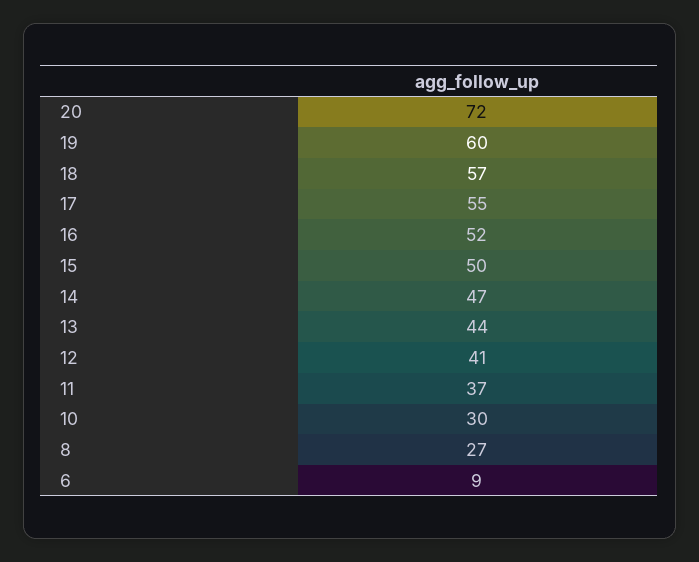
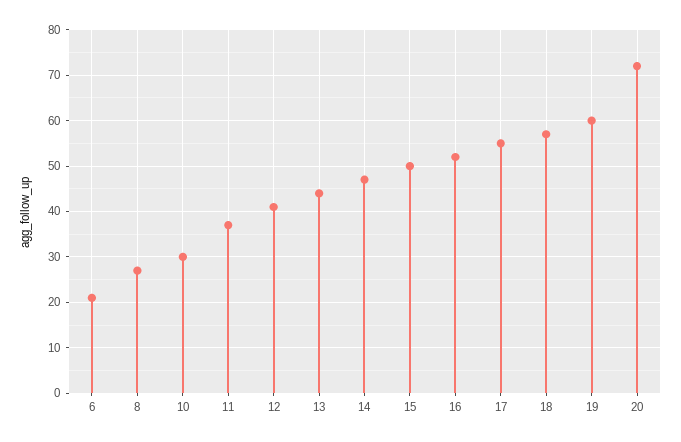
  {
    "20": 72,
    "19": 60,
    "18": 57,
    "17": 55,
    "16": 52,
    "15": 50,
    "14": 47,
    "13": 44,
    "12": 41,
    "11": 37,
    "10": 30,
    "8": 27,
-   "6": 9
+   "6": 20
  }

